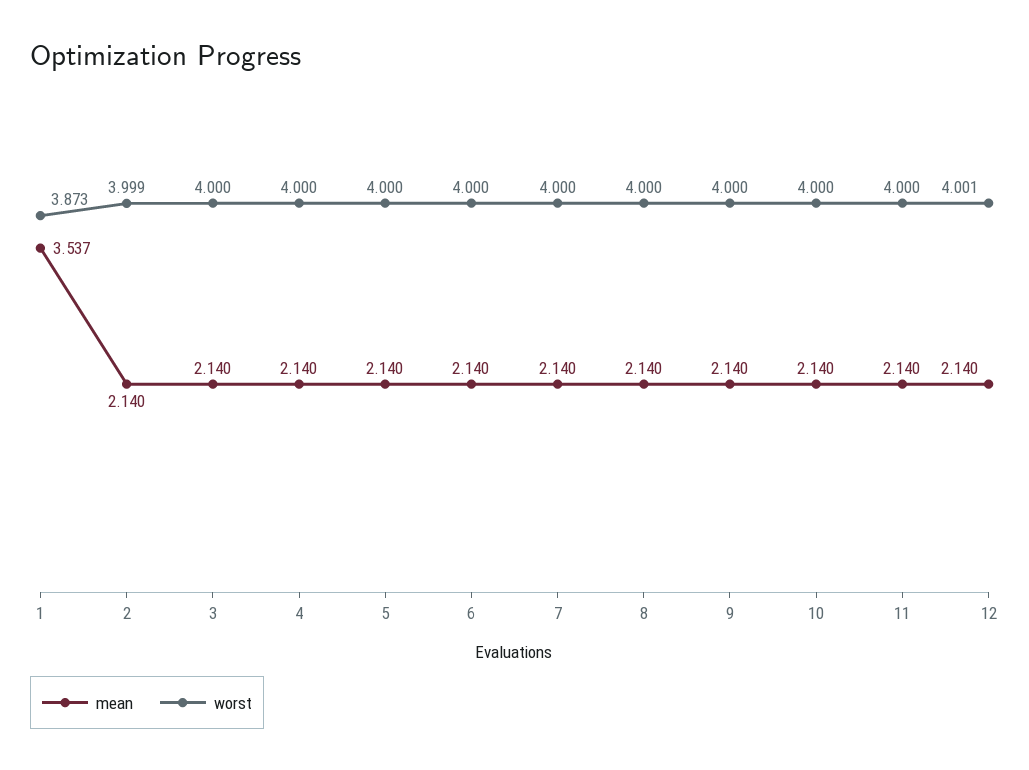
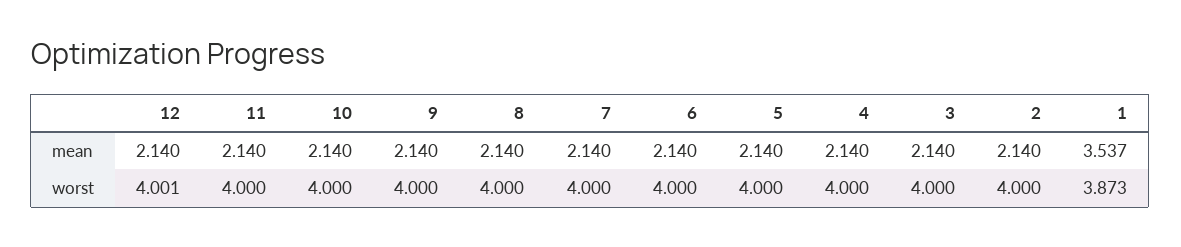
  {
    "mean": {
      "1": 3.537,
      "2": 2.14,
      "3": 2.14,
      "4": 2.14,
      "5": 2.14,
      "6": 2.14,
      "7": 2.14,
      "8": 2.14,
      "9": 2.14,
      "10": 2.14,
      "11": 2.14,
      "12": 2.14
    },
    "worst": {
      "1": 3.873,
-     "2": 3.999,
+     "2": 4,
      "3": 4,
      "4": 4,
      "5": 4,
      "6": 4,
      "7": 4,
      "8": 4,
      "9": 4,
      "10": 4,
      "11": 4,
      "12": 4.001
    }
  }

